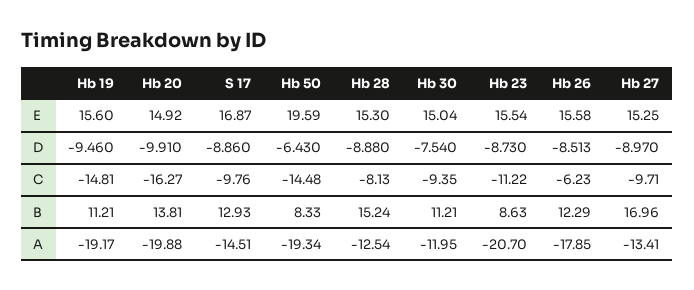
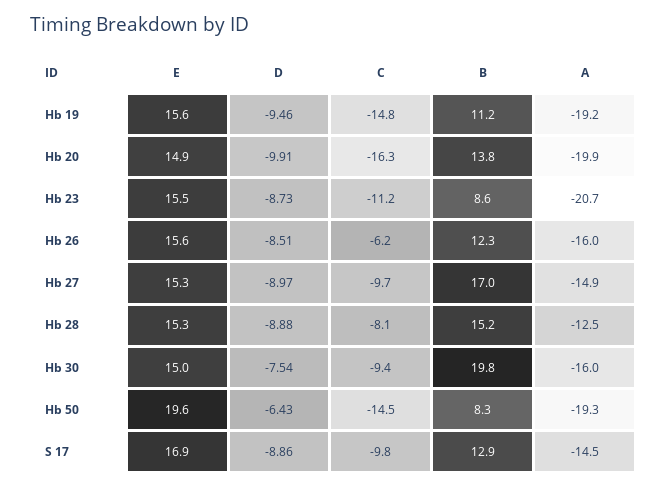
  {
    "Hb 19": {
      "E": 15.6,
      "D": -9.46,
      "C": -14.81,
      "B": 11.21,
      "A": -19.17
    },
    "Hb 20": {
      "E": 14.92,
      "D": -9.91,
      "C": -16.27,
      "B": 13.81,
      "A": -19.88
    },
    "S 17": {
      "E": 16.87,
      "D": -8.86,
      "C": -9.76,
      "B": 12.93,
      "A": -14.51
    },
    "Hb 50": {
      "E": 19.59,
      "D": -6.43,
      "C": -14.48,
      "B": 8.33,
      "A": -19.34
    },
    "Hb 28": {
      "E": 15.3,
      "D": -8.88,
      "C": -8.13,
      "B": 15.24,
      "A": -12.54
    },
    "Hb 30": {
      "E": 15.04,
      "D": -7.54,
      "C": -9.35,
-     "B": 11.21,
+     "B": 19.8,
-     "A": -11.95
+     "A": -16
    },
    "Hb 23": {
      "E": 15.54,
      "D": -8.73,
      "C": -11.22,
      "B": 8.63,
      "A": -20.7
    },
    "Hb 26": {
      "E": 15.58,
      "D": -8.513,
      "C": -6.23,
      "B": 12.29,
-     "A": -17.85
+     "A": -16
    },
    "Hb 27": {
      "E": 15.25,
      "D": -8.97,
      "C": -9.71,
      "B": 16.96,
-     "A": -13.41
+     "A": -14.9
    }
  }

